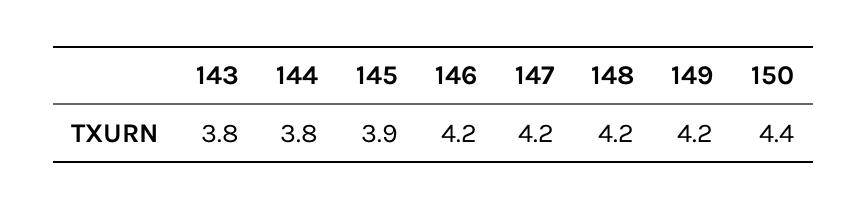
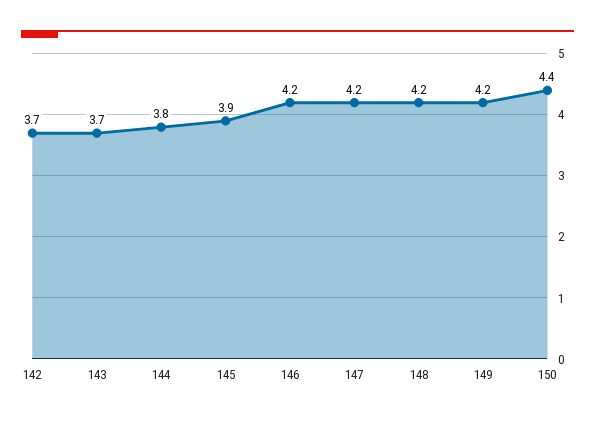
  {
-   "143": 3.8,
+   "143": 3.7,
    "144": 3.8,
    "145": 3.9,
    "146": 4.2,
    "147": 4.2,
    "148": 4.2,
    "149": 4.2,
-   "150": 4.4
+   "150": 4.4,
+   "142": 3.7
  }

